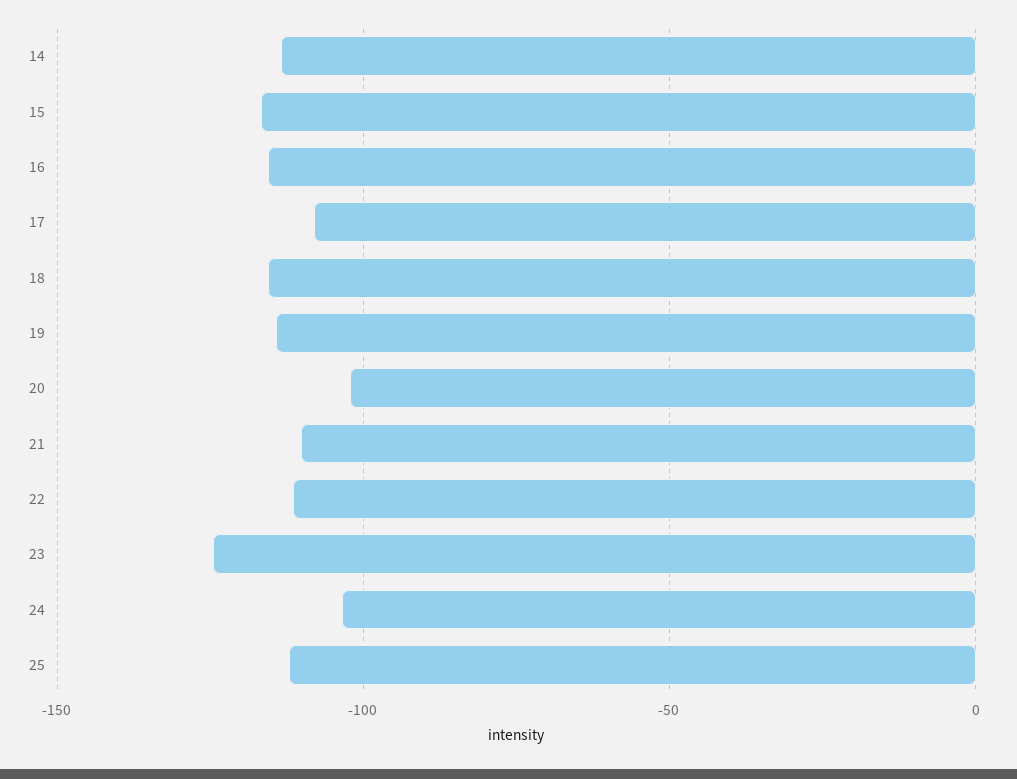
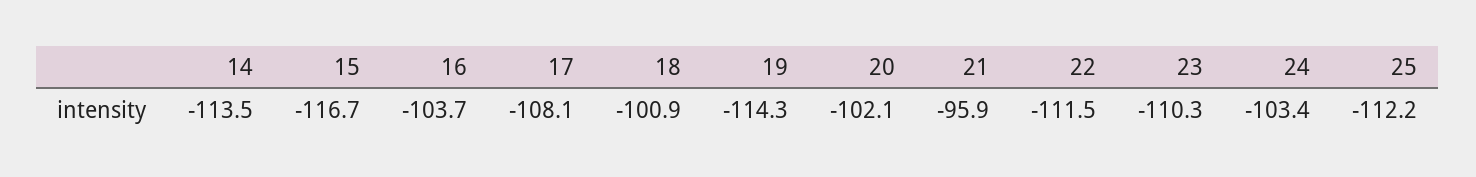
  {
    "14": -113.5,
    "15": -116.7,
-   "16": -115,
+   "16": -103.7,
    "17": -108.1,
-   "18": -115,
+   "18": -100.9,
    "19": -114.3,
    "20": -102.1,
-   "21": -110,
+   "21": -95.9,
    "22": -111.5,
-   "23": -125,
+   "23": -110.3,
    "24": -103.4,
    "25": -112.2
  }

